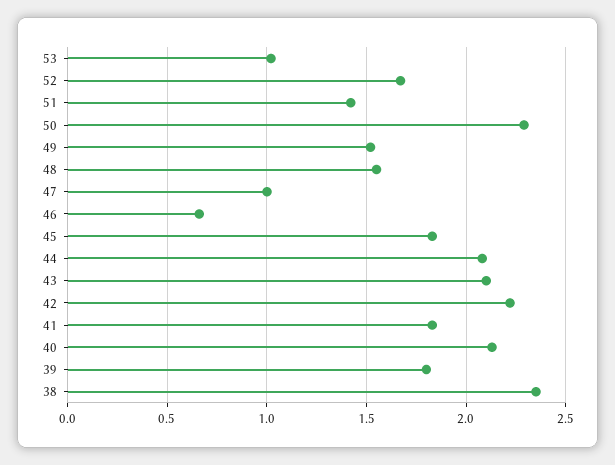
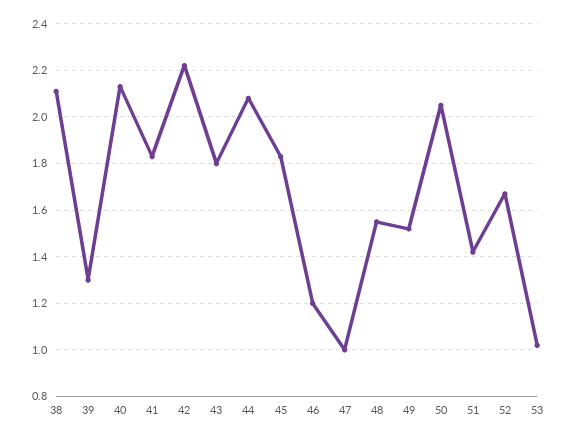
  {
    "53": 1,
    "52": 1.65,
    "51": 1.4,
-   "50": 2.3,
+   "50": 2.05,
    "49": 1.5,
    "48": 1.55,
    "47": 1,
-   "46": 0.65,
+   "46": 1.2,
    "45": 1.85,
    "44": 2.1,
-   "43": 2.1,
+   "43": 1.8,
    "42": 2.2,
    "41": 1.85,
    "40": 2.15,
-   "39": 1.8,
+   "39": 1.3,
-   "38": 2.35
+   "38": 2.1
  }

